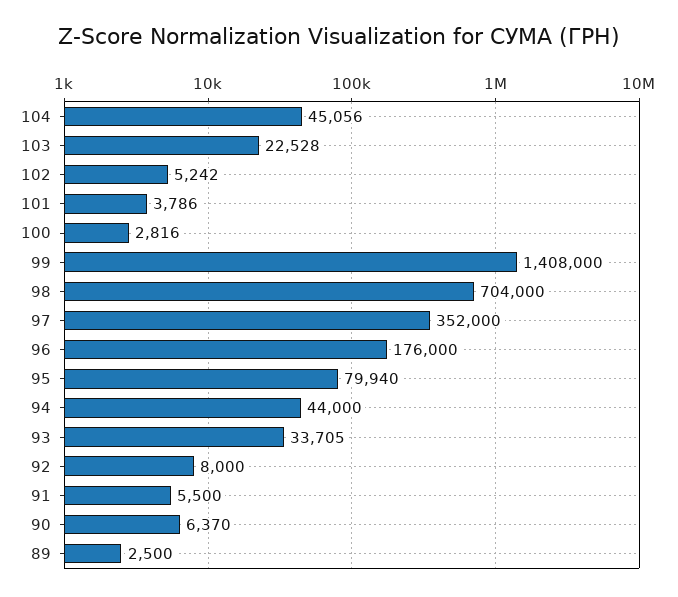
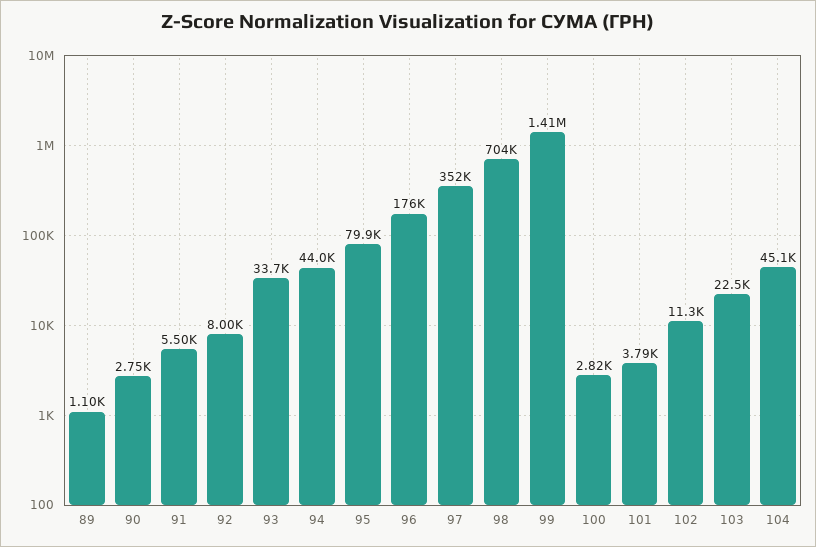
  {
    "104": 45056,
    "103": 22528,
-   "102": 5242,
+   "102": 11300,
    "101": 3786,
    "100": 2816,
    "99": 1408000,
    "98": 704000,
    "97": 352000,
    "96": 176000,
    "95": 79940,
    "94": 44000,
    "93": 33705,
    "92": 8000,
    "91": 5500,
-   "90": 6370,
+   "90": 2750,
-   "89": 2500
+   "89": 1100
  }

